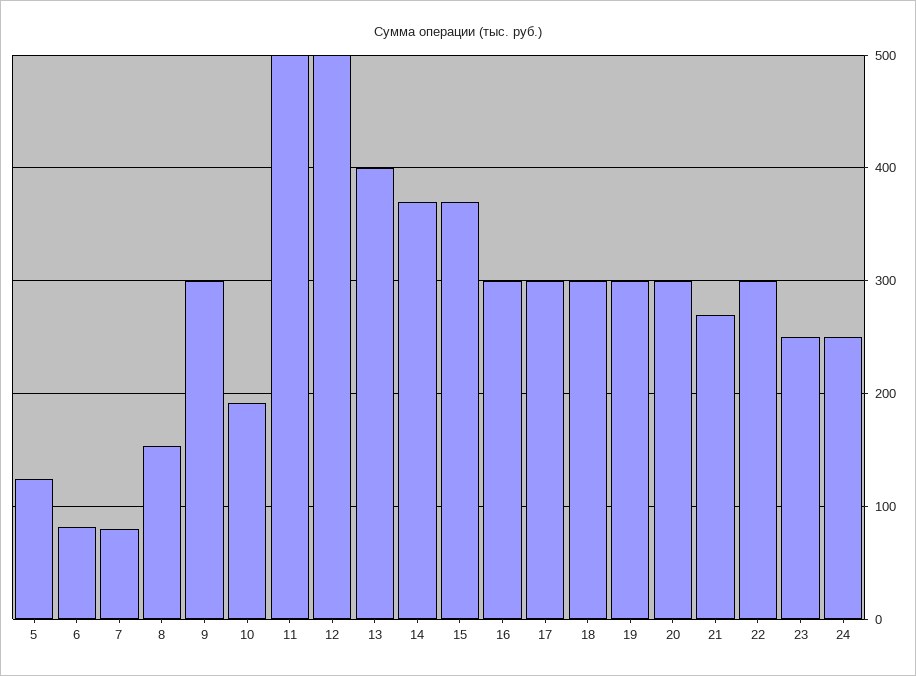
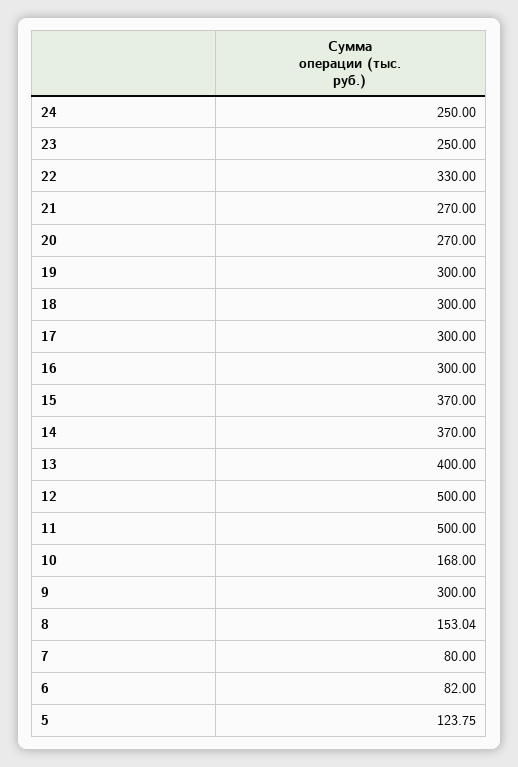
  {
    "5": 123.75,
    "6": 82,
    "7": 80,
    "8": 153.04,
    "9": 300,
-   "10": 190,
+   "10": 168,
    "11": 500,
    "12": 500,
    "13": 400,
    "14": 370,
    "15": 370,
    "16": 300,
    "17": 300,
    "18": 300,
    "19": 300,
-   "20": 300,
+   "20": 270,
    "21": 270,
-   "22": 300,
+   "22": 330,
    "23": 250,
    "24": 250
  }

